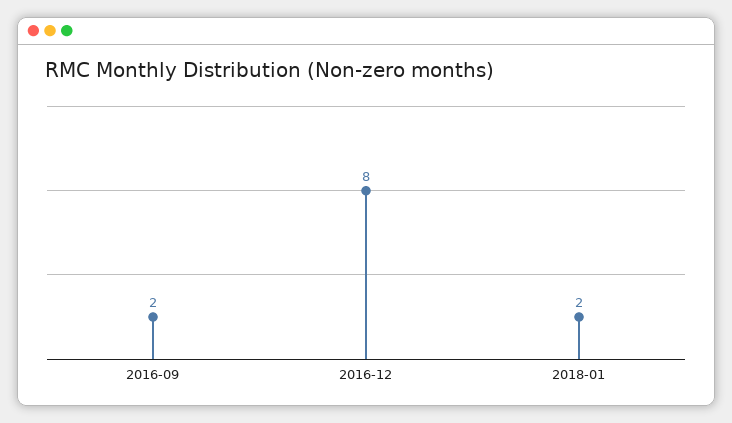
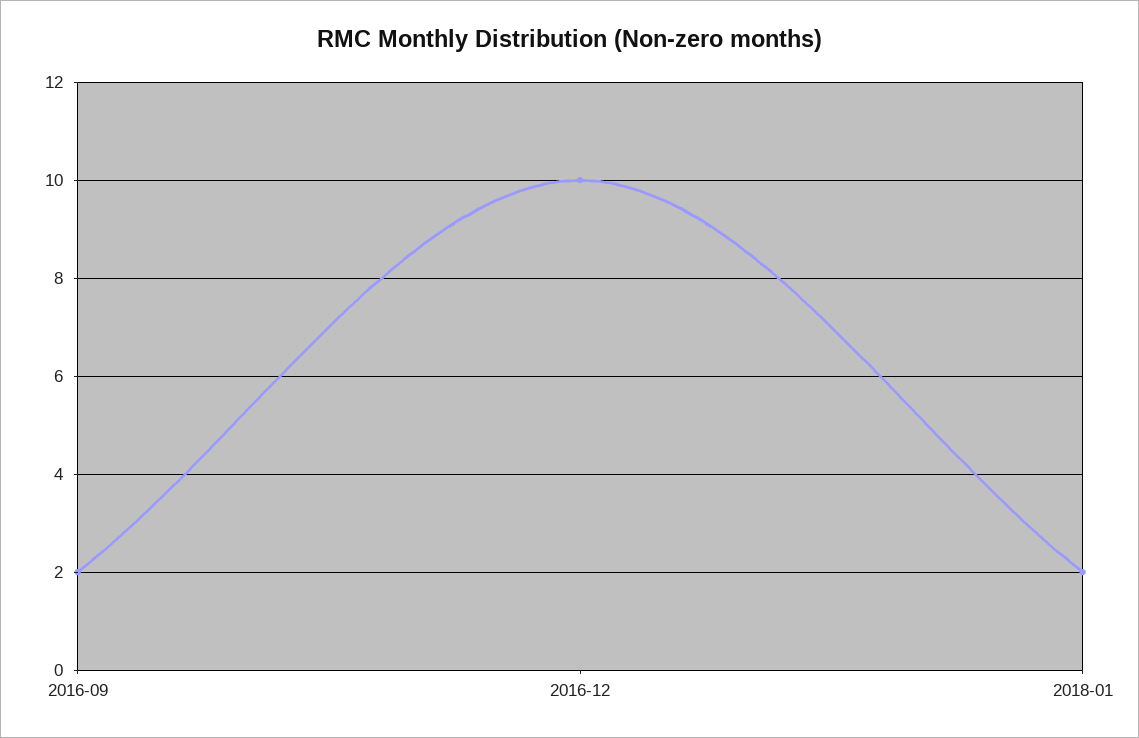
  {
    "2016-09": 2,
-   "2016-12": 8,
+   "2016-12": 10,
    "2018-01": 2
  }

